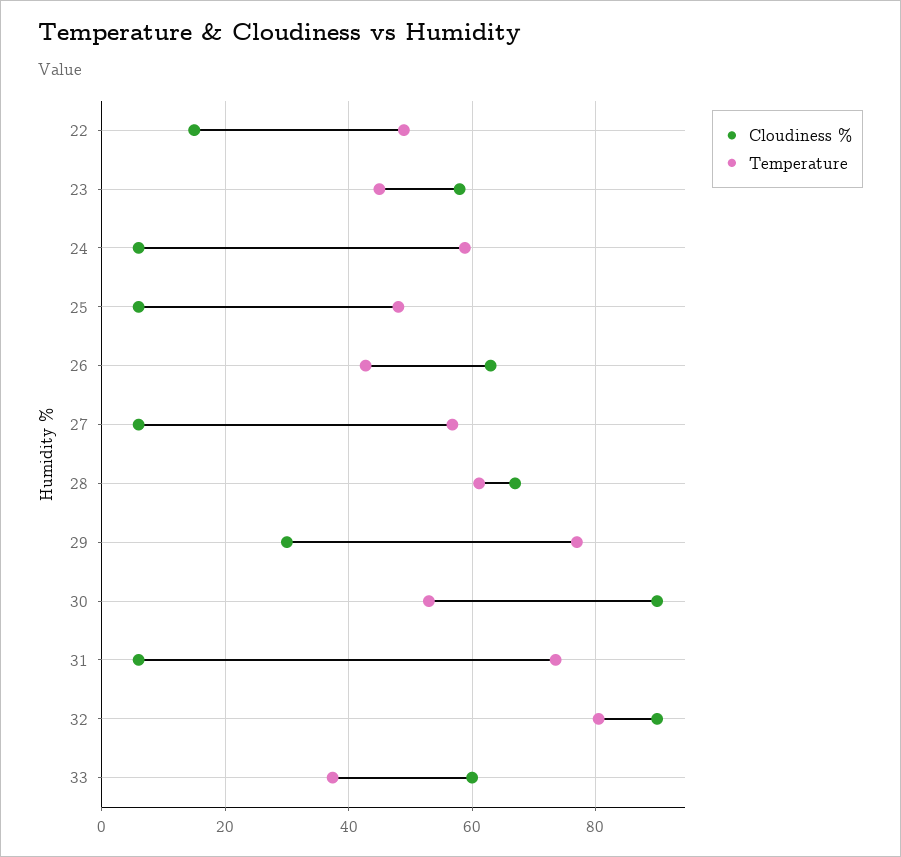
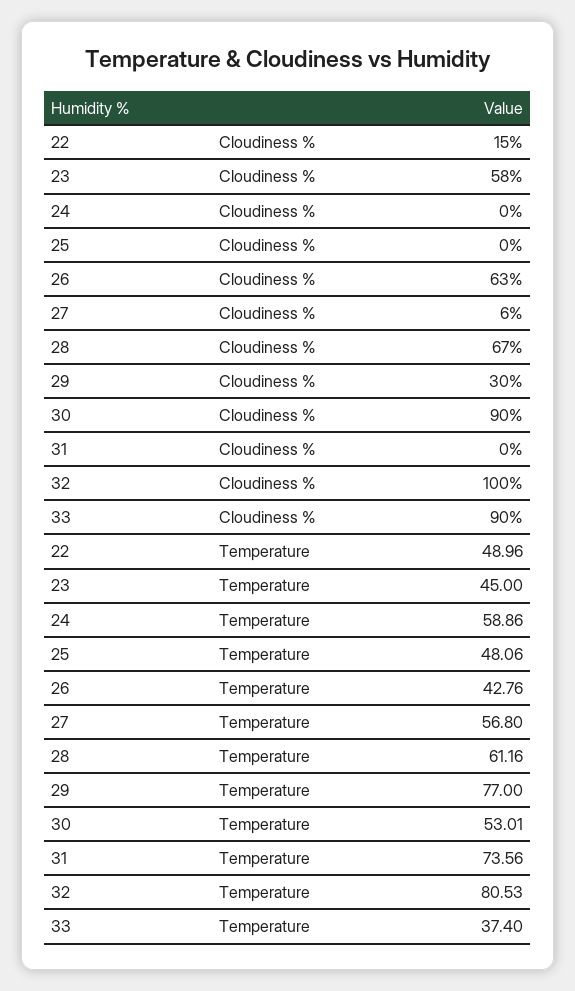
  {
    "Cloudiness %": {
      "22": 15,
      "23": 58,
-     "24": 6,
+     "24": 0,
-     "25": 6,
+     "25": 0,
      "26": 63,
      "27": 6,
      "28": 67,
      "29": 30,
      "30": 90,
-     "31": 6,
+     "31": 0,
-     "32": 90,
+     "32": 100,
-     "33": 60
+     "33": 90
    },
    "Temperature": {
      "22": 48.96,
      "23": 45,
      "24": 58.86,
      "25": 48.06,
      "26": 42.76,
      "27": 56.8,
      "28": 61.16,
      "29": 77,
      "30": 53.01,
      "31": 73.56,
      "32": 80.53,
      "33": 37.4
    }
  }

